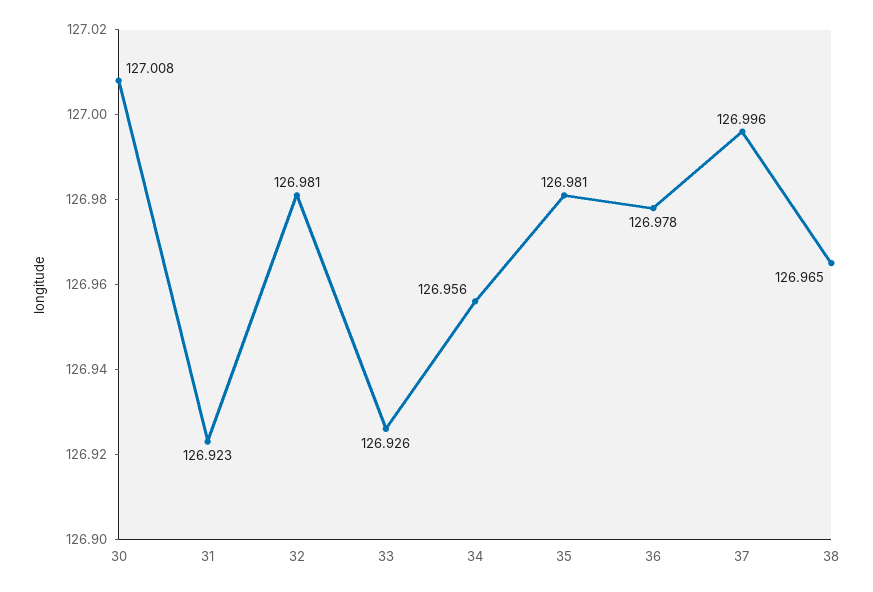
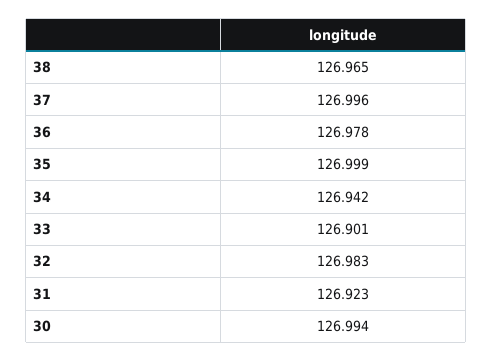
  {
-   "30": 127.008,
+   "30": 126.994,
    "31": 126.923,
-   "32": 126.981,
+   "32": 126.983,
-   "33": 126.926,
+   "33": 126.901,
-   "34": 126.956,
+   "34": 126.942,
-   "35": 126.981,
+   "35": 126.999,
    "36": 126.978,
    "37": 126.996,
    "38": 126.965
  }

